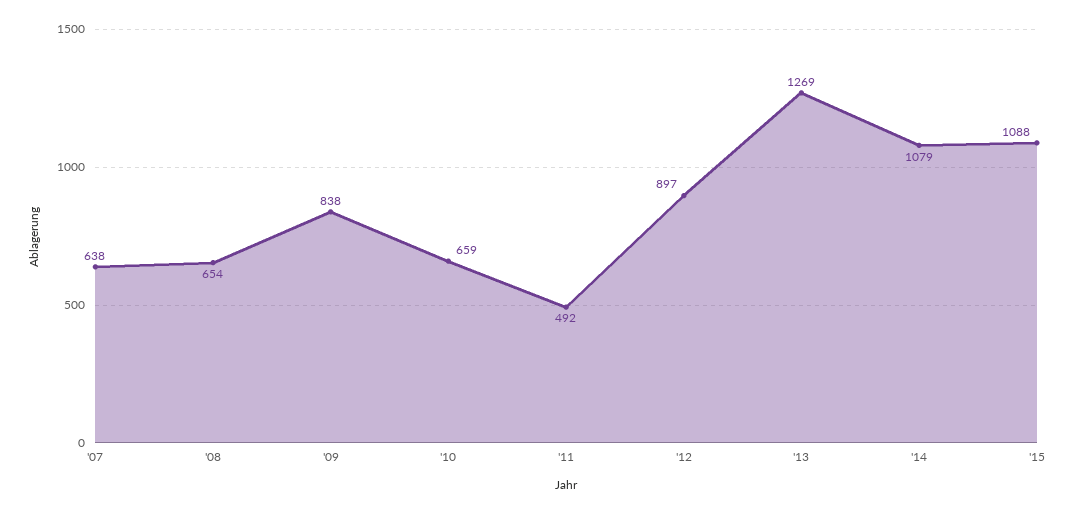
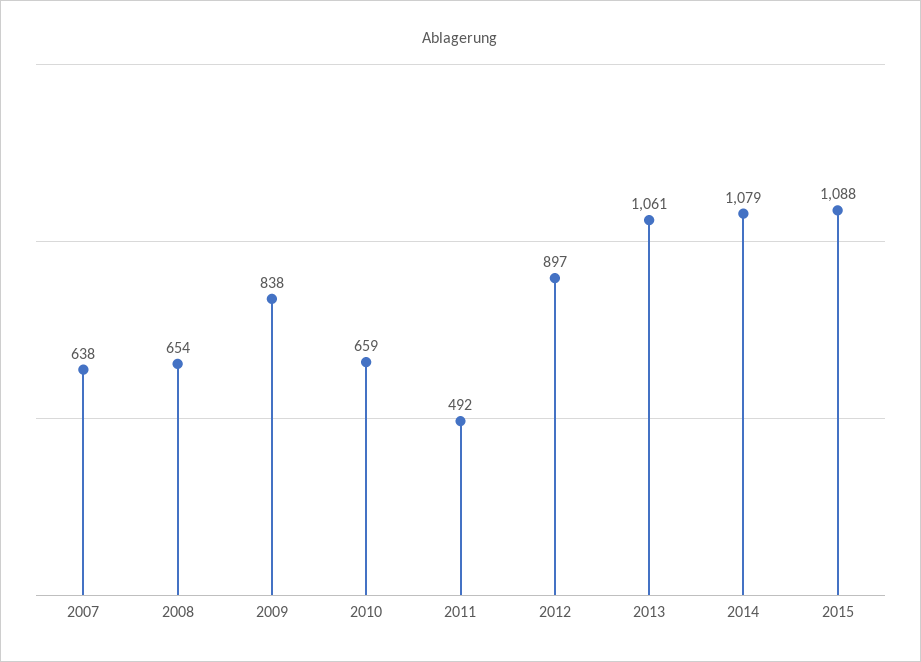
  {
    "'07": 638,
    "'08": 654,
    "'09": 838,
    "'10": 659,
    "'11": 492,
    "'12": 897,
-   "'13": 1269,
+   "'13": 1061,
    "'14": 1079,
    "'15": 1088
  }

